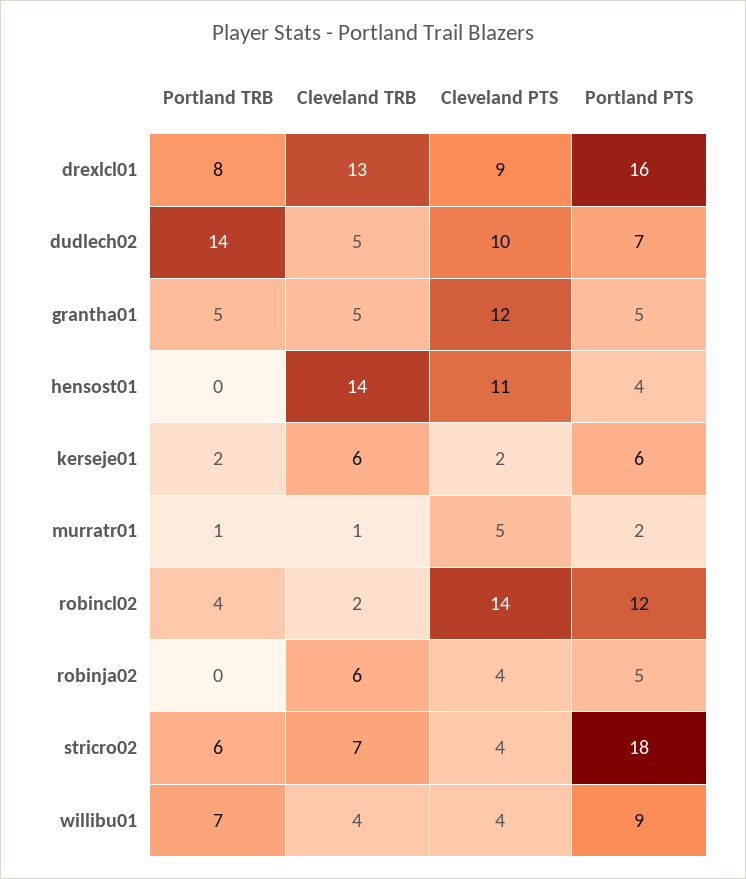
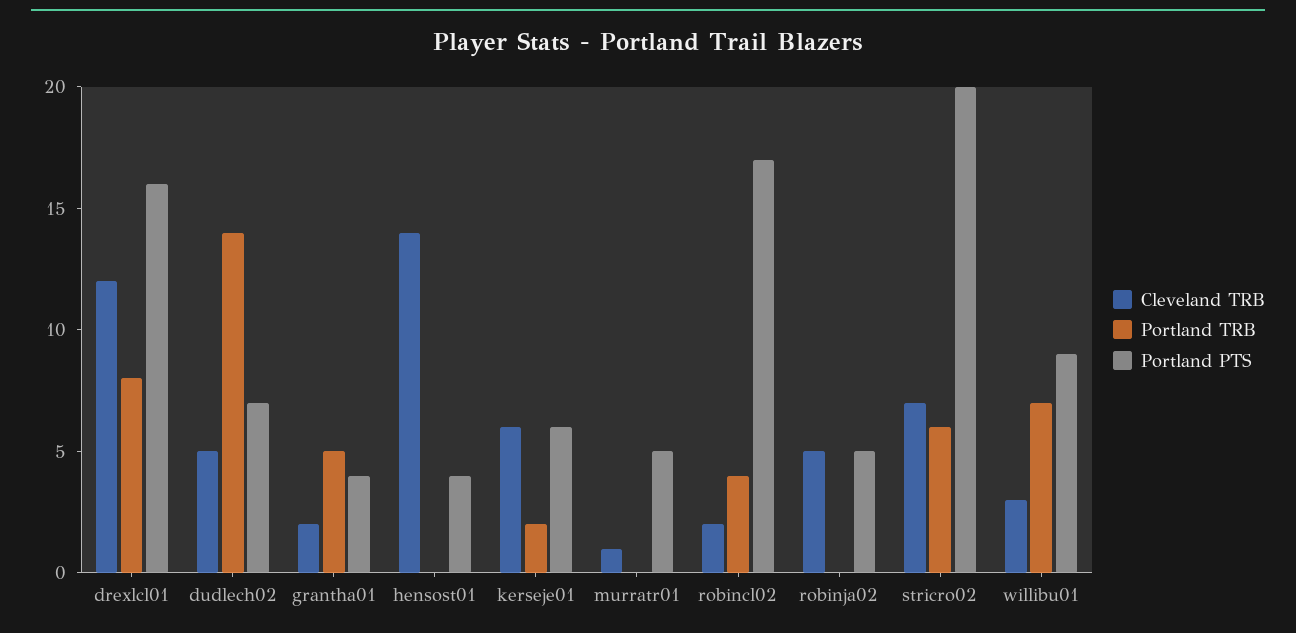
  {
    "Portland TRB": {
      "drexlcl01": 8,
      "dudlech02": 14,
      "grantha01": 5,
      "hensost01": 0,
      "kerseje01": 2,
-     "murratr01": 1,
+     "murratr01": 0,
      "robincl02": 4,
      "robinja02": 0,
      "stricro02": 6,
      "willibu01": 7
    },
    "Cleveland TRB": {
-     "drexlcl01": 13,
+     "drexlcl01": 12,
      "dudlech02": 5,
-     "grantha01": 5,
+     "grantha01": 2,
      "hensost01": 14,
      "kerseje01": 6,
      "murratr01": 1,
      "robincl02": 2,
-     "robinja02": 6,
+     "robinja02": 5,
      "stricro02": 7,
-     "willibu01": 4
+     "willibu01": 3
    },
-   "Cleveland PTS": {
-     "drexlcl01": 9,
-     "dudlech02": 10,
-     "grantha01": 12,
-     "hensost01": 11,
-     "kerseje01": 2,
-     "murratr01": 5,
-     "robincl02": 14,
-     "robinja02": 4,
-     "stricro02": 4,
-     "willibu01": 4
-   },
    "Portland PTS": {
      "drexlcl01": 16,
      "dudlech02": 7,
-     "grantha01": 5,
+     "grantha01": 4,
      "hensost01": 4,
      "kerseje01": 6,
-     "murratr01": 2,
+     "murratr01": 5,
-     "robincl02": 12,
+     "robincl02": 17,
      "robinja02": 5,
-     "stricro02": 18,
+     "stricro02": 20,
      "willibu01": 9
    }
  }

